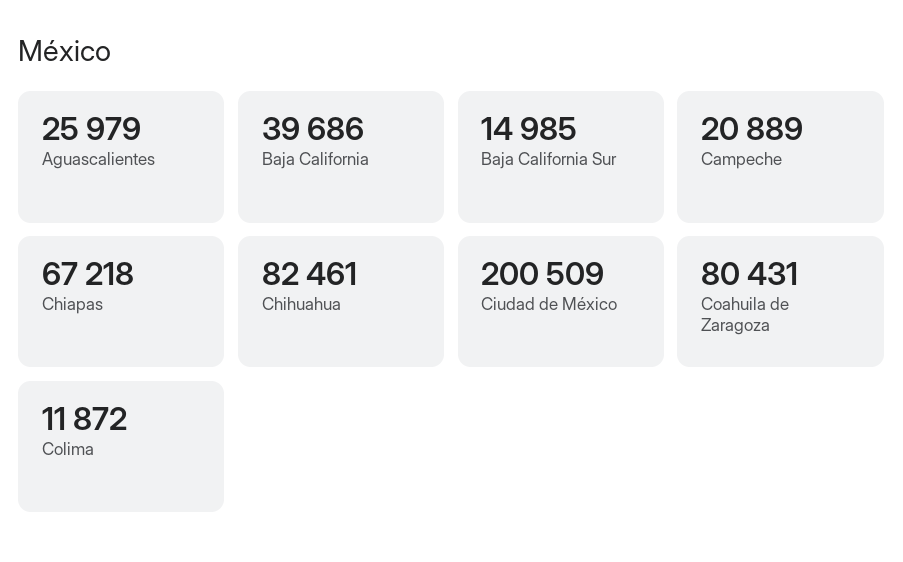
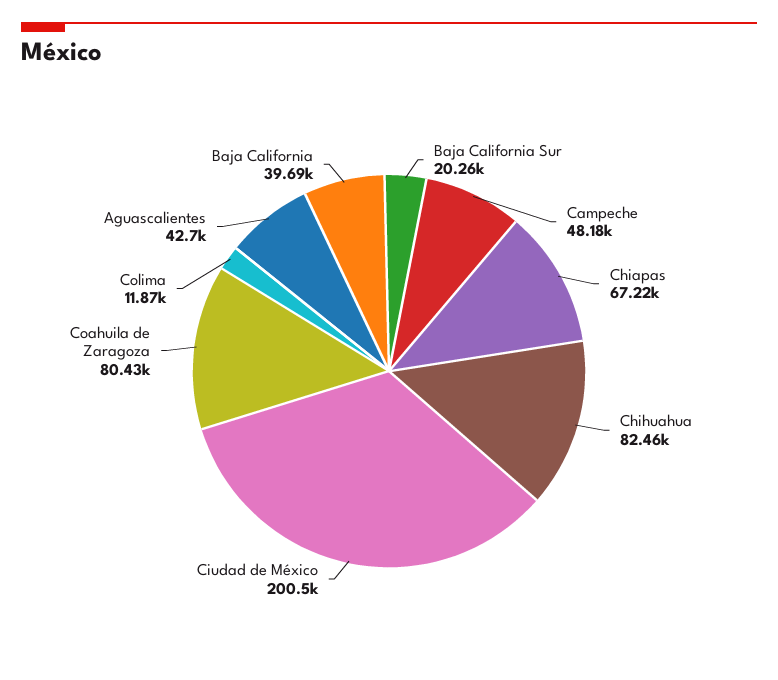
  {
-   "Aguascalientes": 25979,
+   "Aguascalientes": 42700,
    "Baja California": 39686,
-   "Baja California Sur": 14985,
+   "Baja California Sur": 20260,
-   "Campeche": 20889,
+   "Campeche": 48180,
    "Chiapas": 67218,
    "Chihuahua": 82461,
    "Ciudad de México": 200509,
    "Coahuila de Zaragoza": 80431,
    "Colima": 11872
  }

